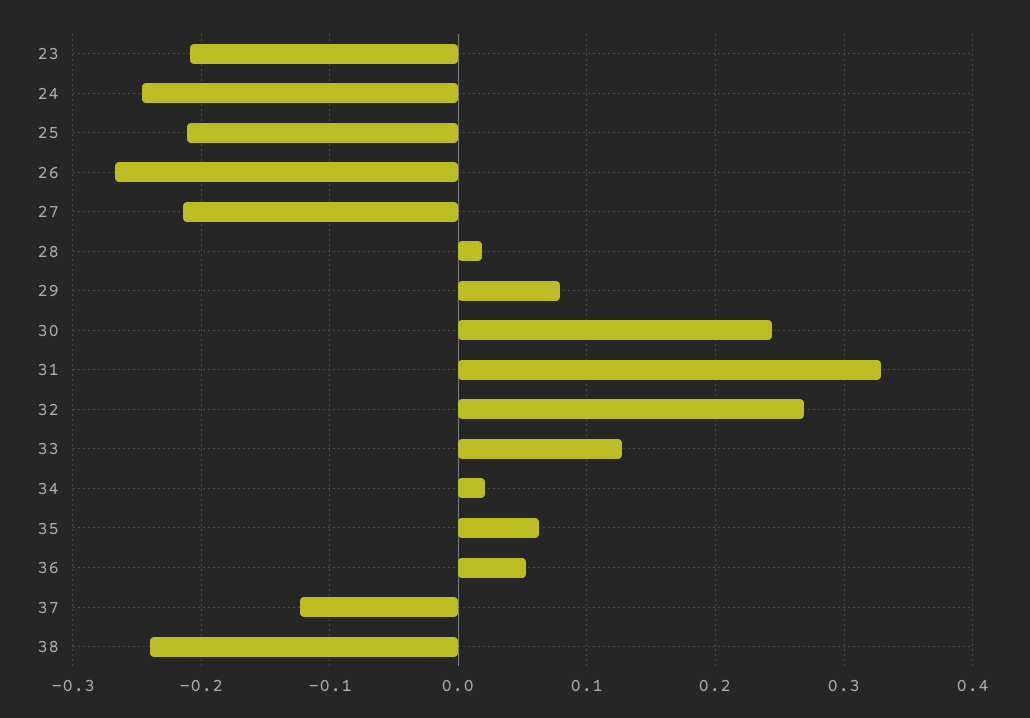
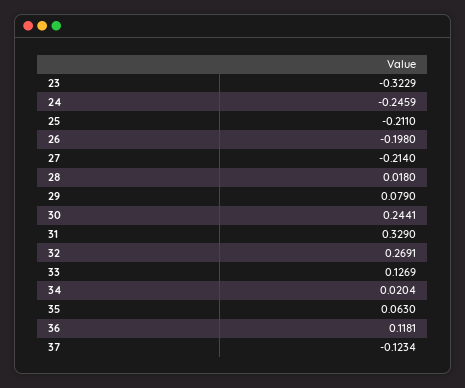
  {
-   "23": -0.21,
+   "23": -0.3229,
    "24": -0.2459,
    "25": -0.211,
-   "26": -0.27,
+   "26": -0.198,
    "27": -0.214,
    "28": 0.018,
    "29": 0.079,
    "30": 0.2441,
    "31": 0.329,
    "32": 0.2691,
    "33": 0.1269,
    "34": 0.0204,
    "35": 0.063,
-   "36": 0.05,
+   "36": 0.1181,
-   "37": -0.1234,
+   "37": -0.1234
-   "38": -0.24
  }

